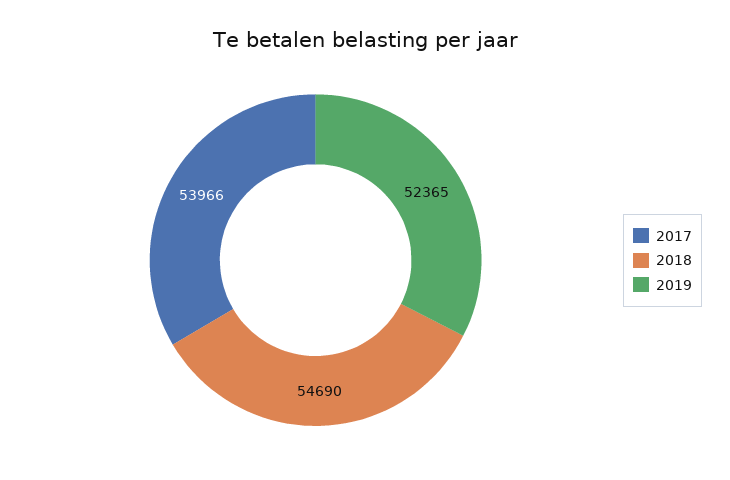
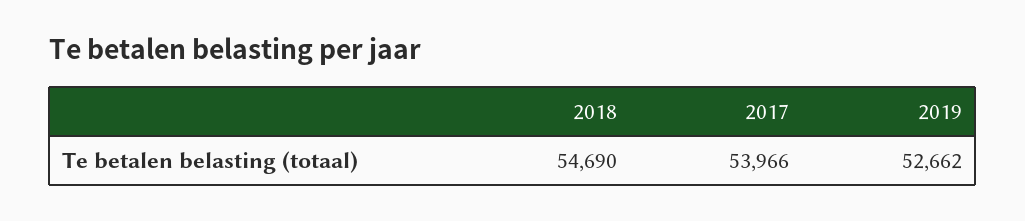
  {
    "2017": 53966,
    "2018": 54690,
-   "2019": 52365
+   "2019": 52662
  }

